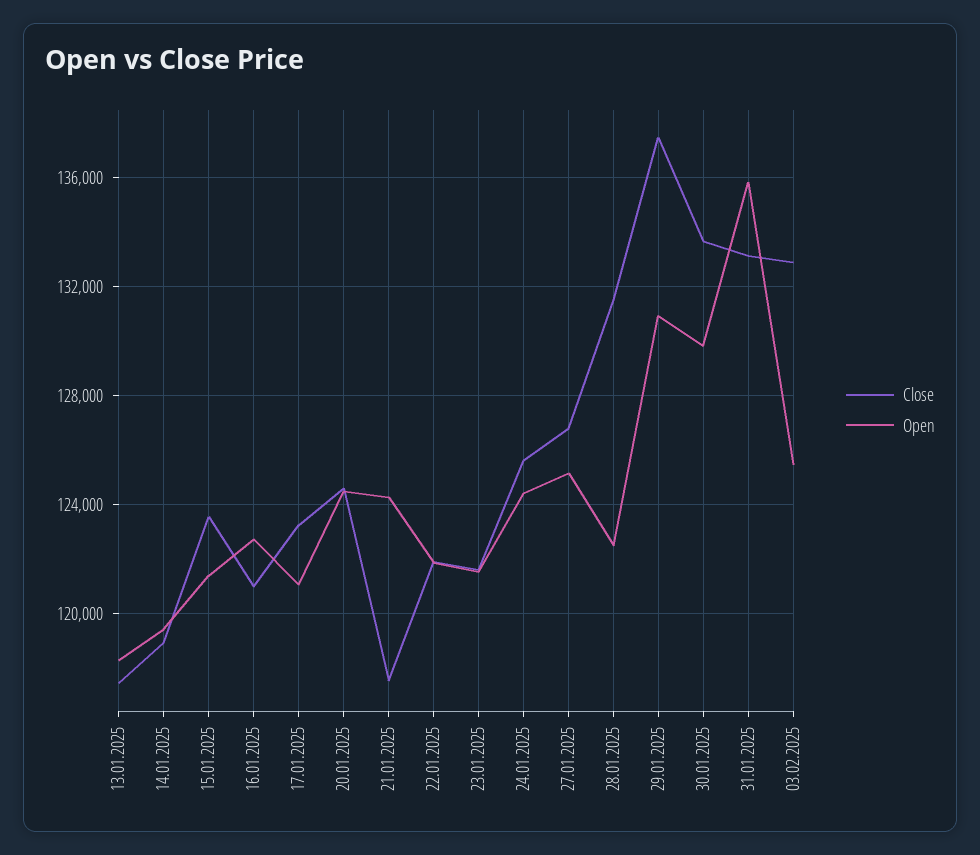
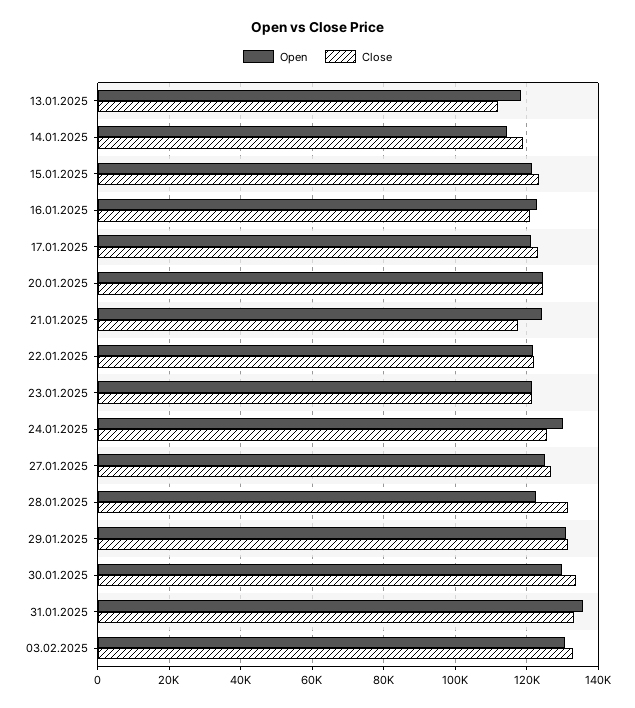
  {
    "Close": {
-     "13.01.2025": 117500,
+     "13.01.2025": 112000,
      "14.01.2025": 119000,
      "15.01.2025": 123500,
      "16.01.2025": 121000,
      "17.01.2025": 123000,
      "20.01.2025": 124500,
      "21.01.2025": 117500,
      "22.01.2025": 122000,
      "23.01.2025": 121500,
      "24.01.2025": 125500,
      "27.01.2025": 127000,
      "28.01.2025": 131500,
-     "29.01.2025": 137500,
+     "29.01.2025": 132000,
      "30.01.2025": 133500,
      "31.01.2025": 133000,
      "03.02.2025": 133000
    },
    "Open": {
      "13.01.2025": 118500,
-     "14.01.2025": 119500,
+     "14.01.2025": 114000,
      "15.01.2025": 121500,
      "16.01.2025": 122500,
      "17.01.2025": 121000,
      "20.01.2025": 124500,
      "21.01.2025": 124500,
      "22.01.2025": 122000,
      "23.01.2025": 121500,
-     "24.01.2025": 124500,
+     "24.01.2025": 130000,
      "27.01.2025": 125000,
      "28.01.2025": 122500,
      "29.01.2025": 131000,
      "30.01.2025": 130000,
      "31.01.2025": 136000,
-     "03.02.2025": 125500
+     "03.02.2025": 130000
    }
  }

